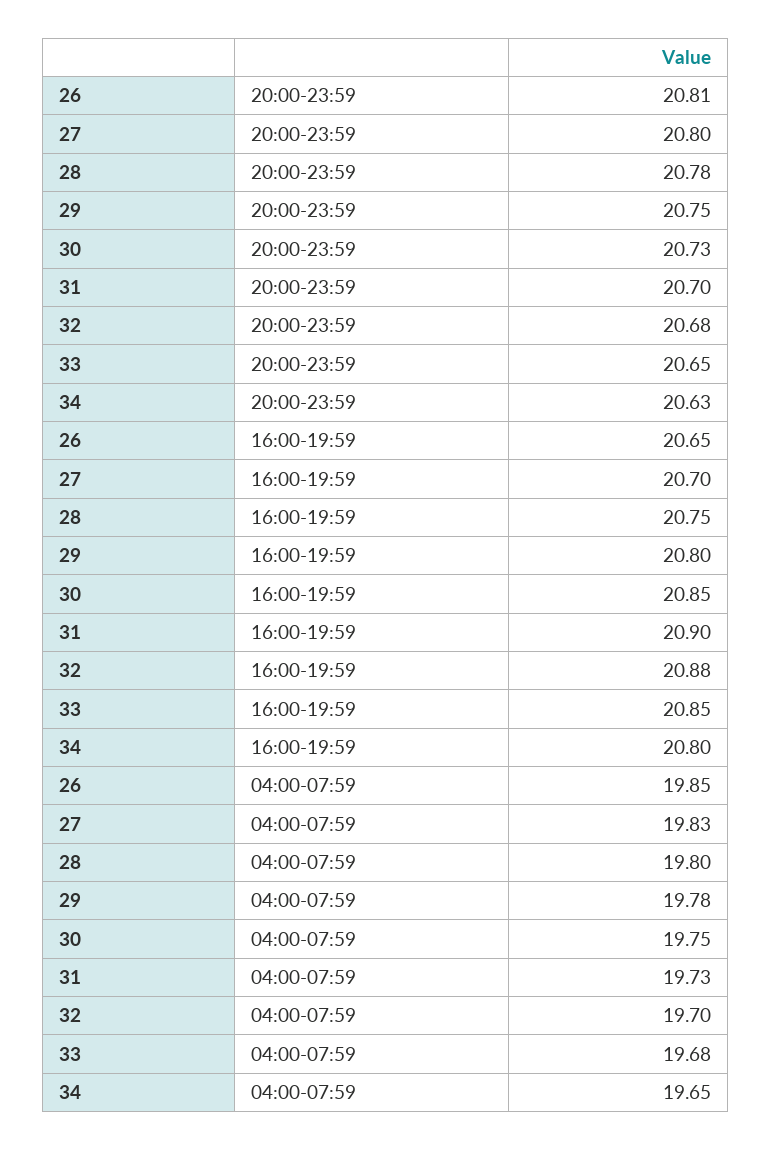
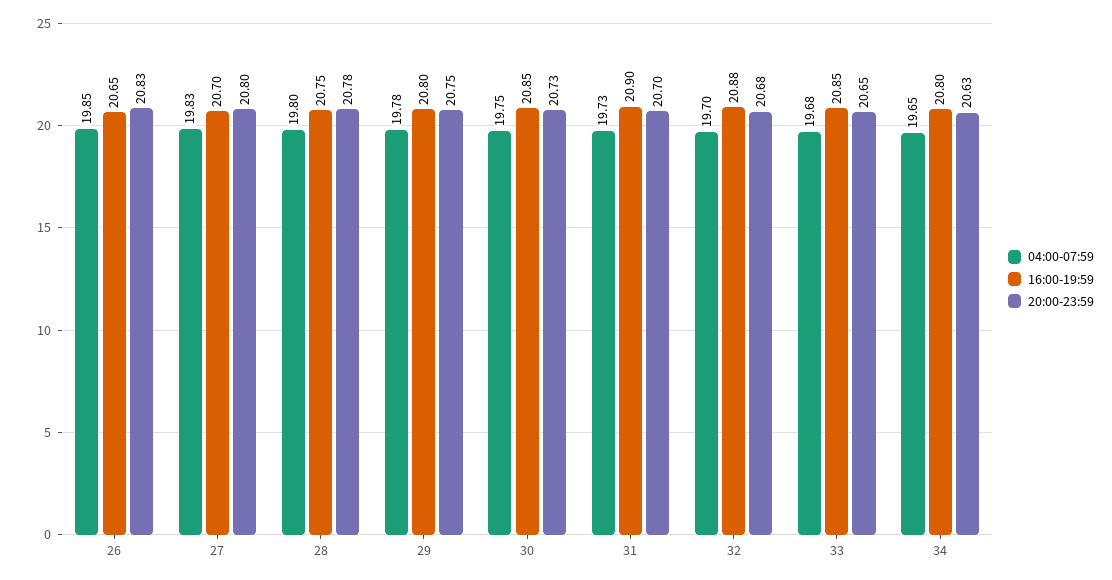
  {
    "20:00-23:59": {
-     "26": 20.81,
+     "26": 20.83,
      "27": 20.8,
      "28": 20.78,
      "29": 20.75,
      "30": 20.73,
      "31": 20.7,
      "32": 20.68,
      "33": 20.65,
      "34": 20.63
    },
    "16:00-19:59": {
      "26": 20.65,
      "27": 20.7,
      "28": 20.75,
      "29": 20.8,
      "30": 20.85,
      "31": 20.9,
      "32": 20.88,
      "33": 20.85,
      "34": 20.8
    },
    "04:00-07:59": {
      "26": 19.85,
      "27": 19.83,
      "28": 19.8,
      "29": 19.78,
      "30": 19.75,
      "31": 19.73,
      "32": 19.7,
      "33": 19.68,
      "34": 19.65
    }
  }

